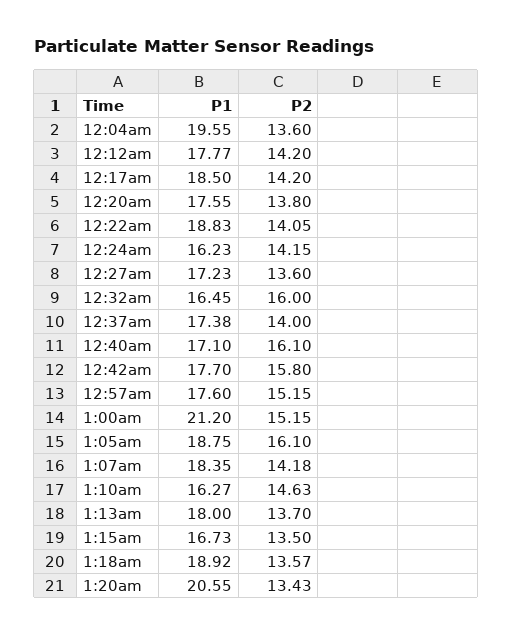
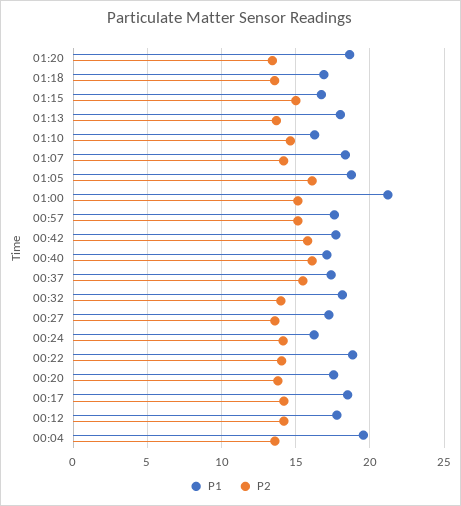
  {
    "P1": {
      "12:04am": 19.55,
      "12:12am": 17.77,
      "12:17am": 18.5,
      "12:20am": 17.55,
      "12:22am": 18.83,
      "12:24am": 16.23,
      "12:27am": 17.23,
-     "12:32am": 16.45,
+     "12:32am": 18,
      "12:37am": 17.38,
      "12:40am": 17.1,
      "12:42am": 17.7,
      "12:57am": 17.6,
      "1:00am": 21.2,
      "1:05am": 18.75,
      "1:07am": 18.35,
      "1:10am": 16.27,
      "1:13am": 18,
      "1:15am": 16.73,
-     "1:18am": 18.92,
+     "1:18am": 17,
-     "1:20am": 20.55
+     "1:20am": 18.5
    },
    "P2": {
      "12:04am": 13.6,
      "12:12am": 14.2,
      "12:17am": 14.2,
      "12:20am": 13.8,
      "12:22am": 14.05,
      "12:24am": 14.15,
      "12:27am": 13.6,
-     "12:32am": 16,
+     "12:32am": 14,
-     "12:37am": 14,
+     "12:37am": 15.5,
      "12:40am": 16.1,
      "12:42am": 15.8,
      "12:57am": 15.15,
      "1:00am": 15.15,
      "1:05am": 16.1,
      "1:07am": 14.18,
      "1:10am": 14.63,
      "1:13am": 13.7,
-     "1:15am": 13.5,
+     "1:15am": 15,
      "1:18am": 13.57,
      "1:20am": 13.43
    }
  }

